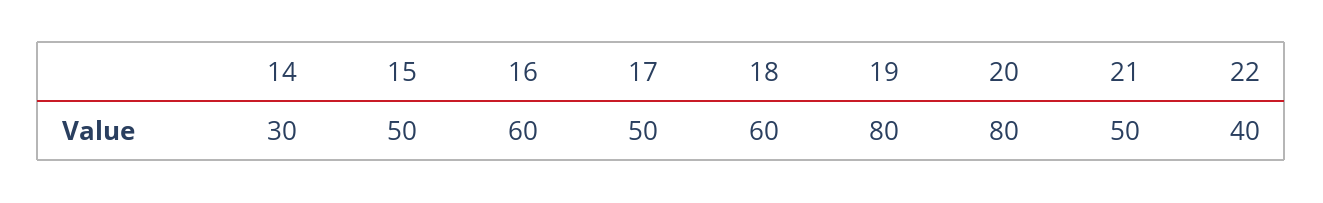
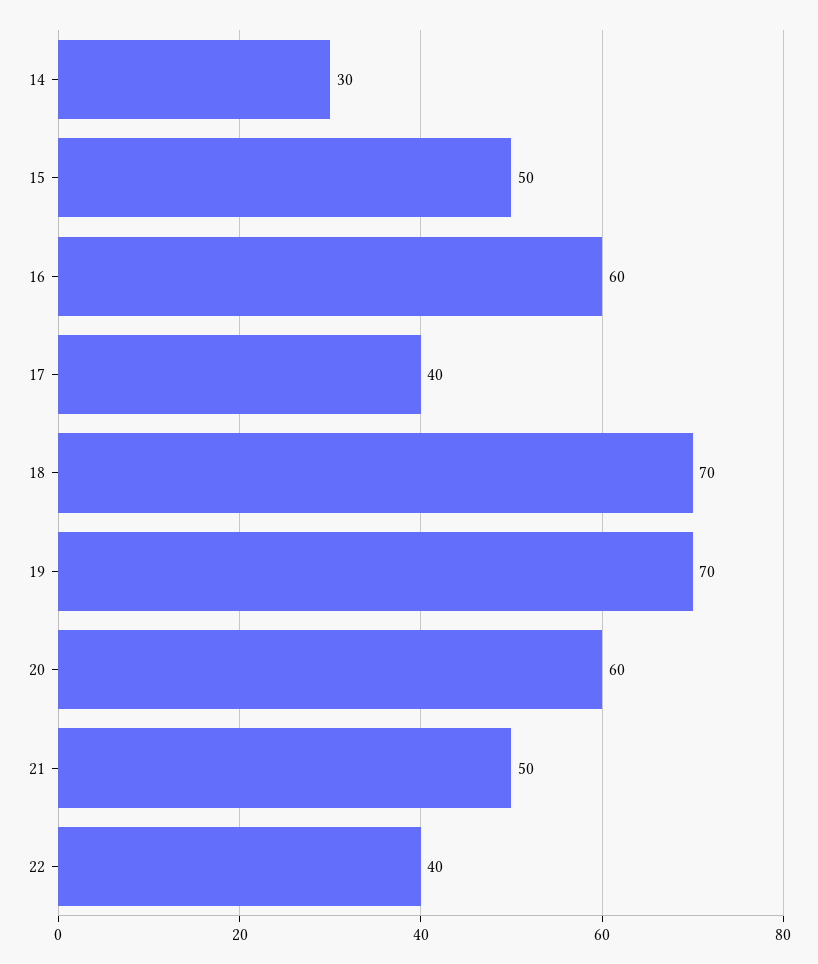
  {
    "14": 30,
    "15": 50,
    "16": 60,
-   "17": 50,
+   "17": 40,
-   "18": 60,
+   "18": 70,
-   "19": 80,
+   "19": 70,
-   "20": 80,
+   "20": 60,
    "21": 50,
    "22": 40
  }

